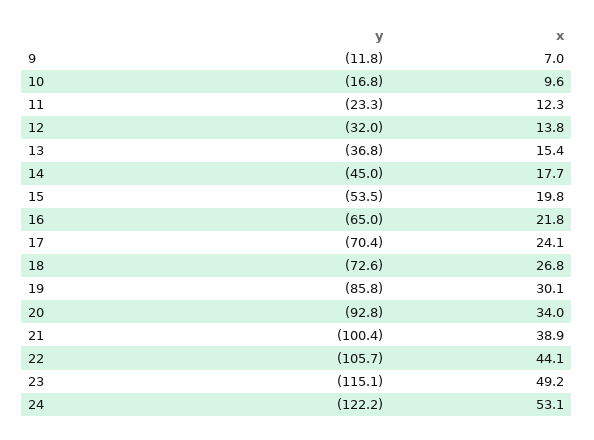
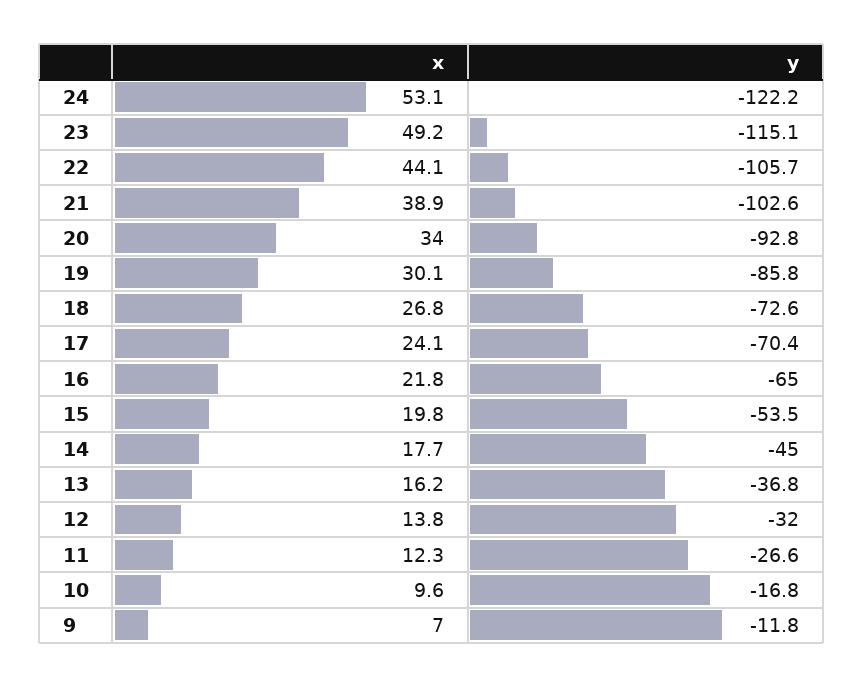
  {
    "y": {
      "9": -11.8,
      "10": -16.8,
-     "11": -23.3,
+     "11": -26.6,
      "12": -32,
      "13": -36.8,
      "14": -45,
      "15": -53.5,
      "16": -65,
      "17": -70.4,
      "18": -72.6,
      "19": -85.8,
      "20": -92.8,
-     "21": -100.4,
+     "21": -102.6,
      "22": -105.7,
      "23": -115.1,
      "24": -122.2
    },
    "x": {
      "9": 7,
      "10": 9.6,
      "11": 12.3,
      "12": 13.8,
-     "13": 15.4,
+     "13": 16.2,
      "14": 17.7,
      "15": 19.8,
      "16": 21.8,
      "17": 24.1,
      "18": 26.8,
      "19": 30.1,
      "20": 34,
      "21": 38.9,
      "22": 44.1,
      "23": 49.2,
      "24": 53.1
    }
  }

